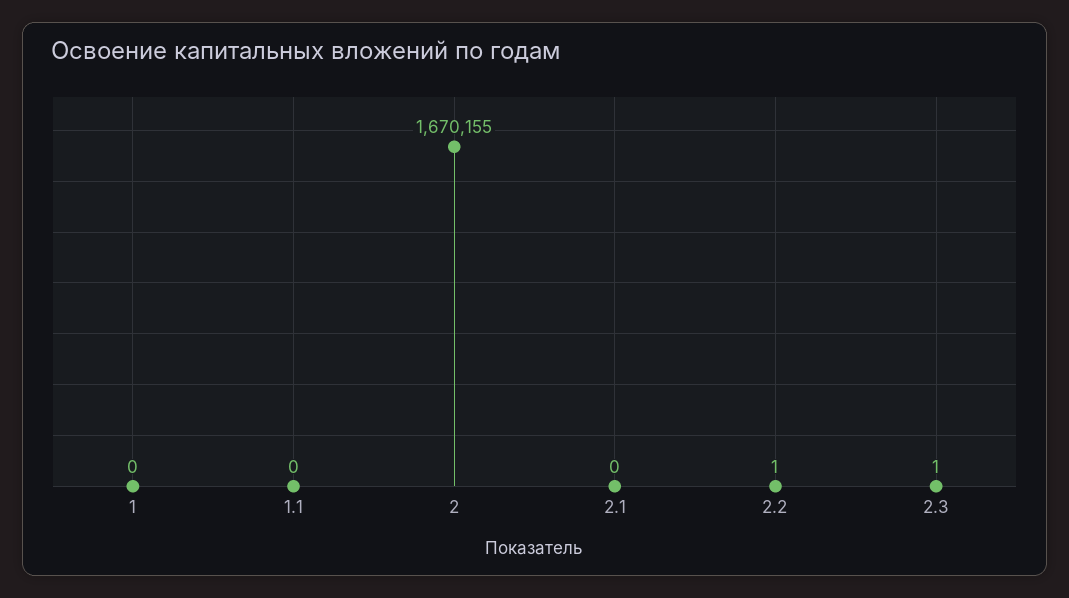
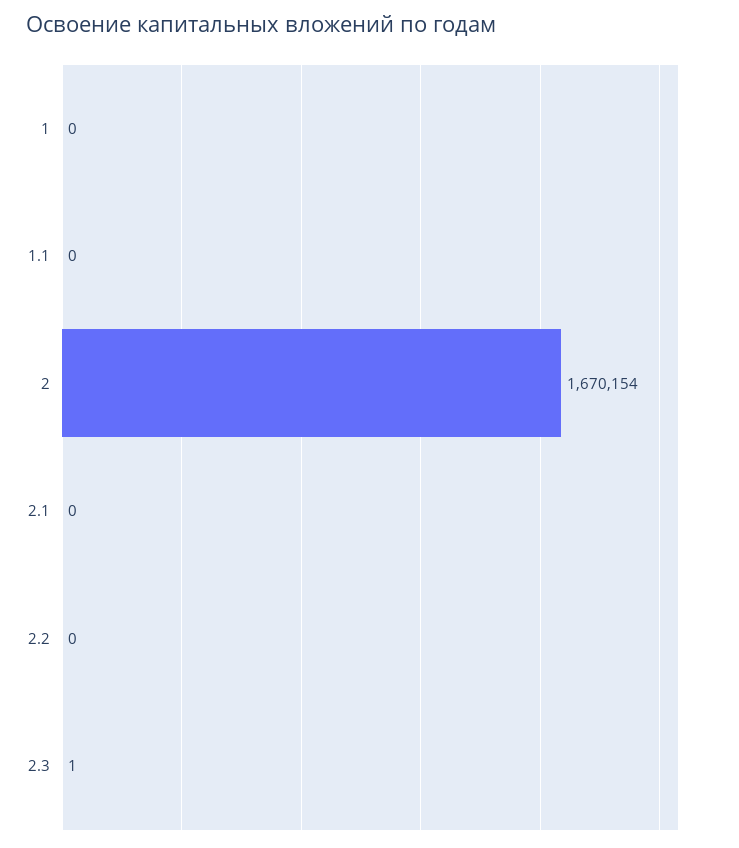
  {
    "1": 0,
    "1.1": 0,
-   "2": 1670155,
+   "2": 1670154,
    "2.1": 0,
-   "2.2": 1,
+   "2.2": 0,
    "2.3": 1
  }

